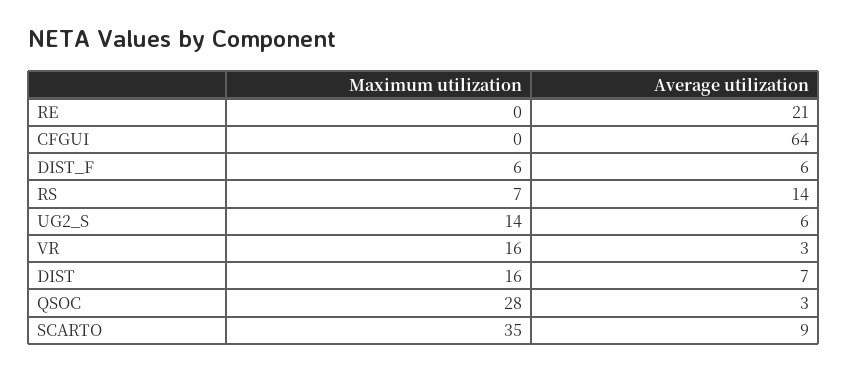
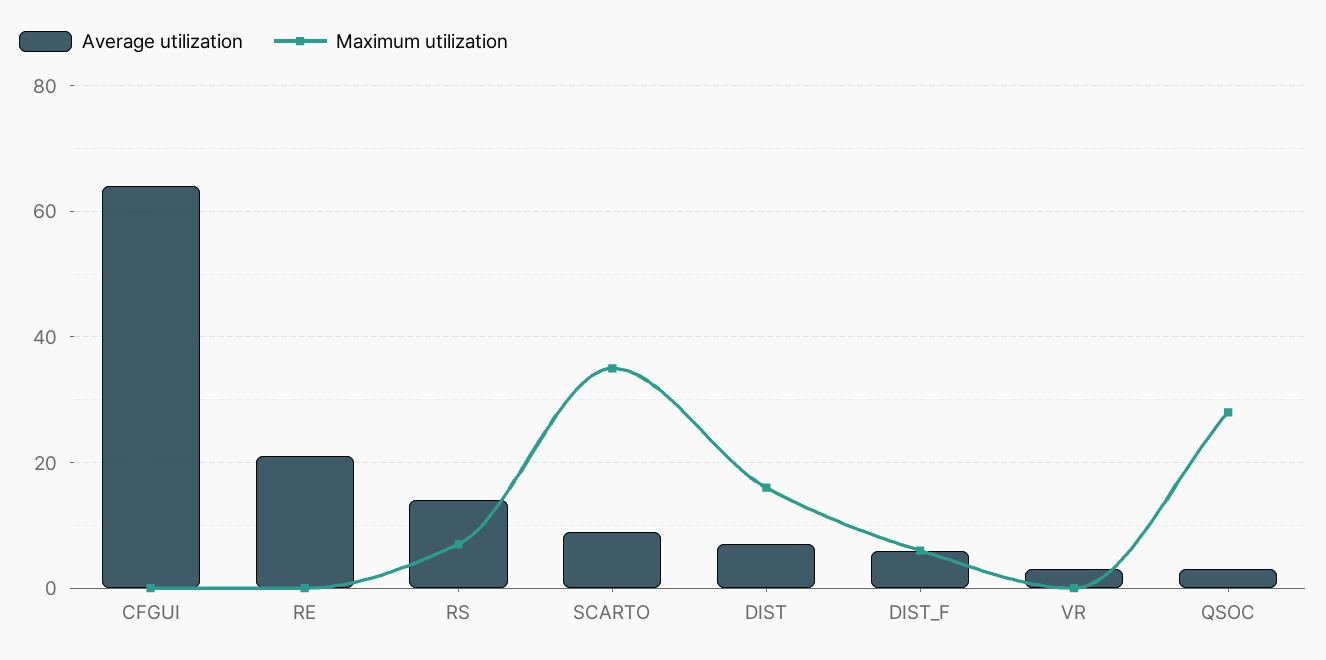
  {
    "Maximum utilization": {
      "RE": 0,
      "CFGUI": 0,
      "DIST_F": 6,
      "RS": 7,
-     "UG2_S": 14,
-     "VR": 16,
+     "VR": 0,
      "DIST": 16,
      "QSOC": 28,
      "SCARTO": 35
    },
    "Average utilization": {
      "RE": 21,
      "CFGUI": 64,
      "DIST_F": 6,
      "RS": 14,
-     "UG2_S": 6,
      "VR": 3,
      "DIST": 7,
      "QSOC": 3,
      "SCARTO": 9
    }
  }

